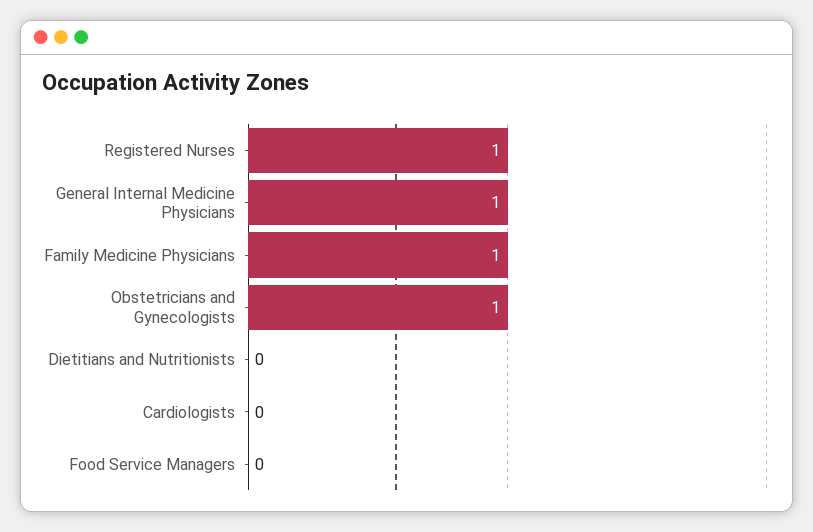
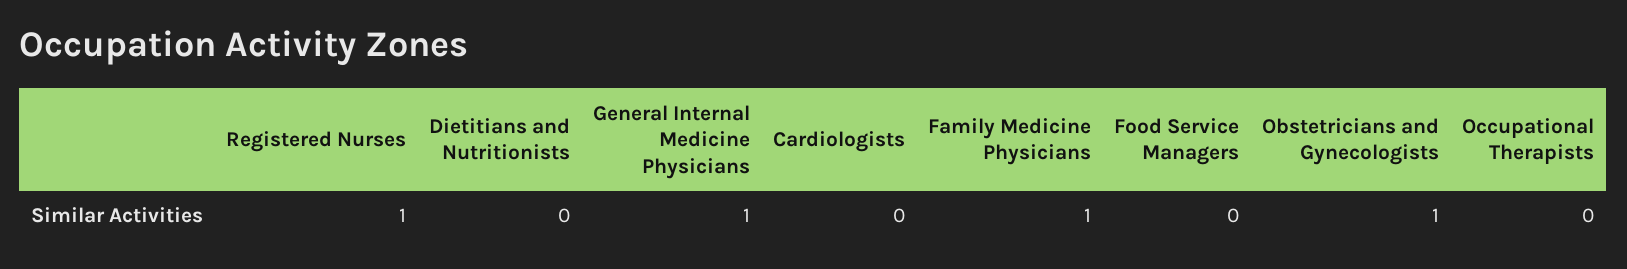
  {
    "Registered Nurses": 1,
    "General Internal Medicine Physicians": 1,
    "Family Medicine Physicians": 1,
    "Obstetricians and Gynecologists": 1,
    "Dietitians and Nutritionists": 0,
    "Cardiologists": 0,
-   "Food Service Managers": 0
+   "Food Service Managers": 0,
+   "Occupational Therapists": 0
  }

